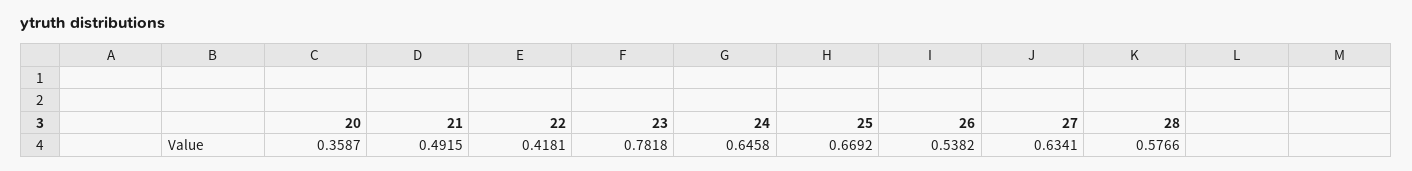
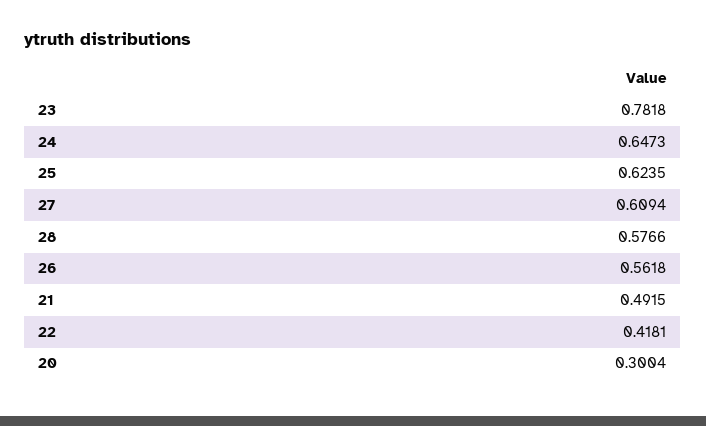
  {
-   "20": 0.3587,
+   "20": 0.3004,
    "21": 0.4915,
    "22": 0.4181,
    "23": 0.7818,
-   "24": 0.6458,
+   "24": 0.6473,
-   "25": 0.6692,
+   "25": 0.6235,
-   "26": 0.5382,
+   "26": 0.5618,
-   "27": 0.6341,
+   "27": 0.6094,
    "28": 0.5766
  }

